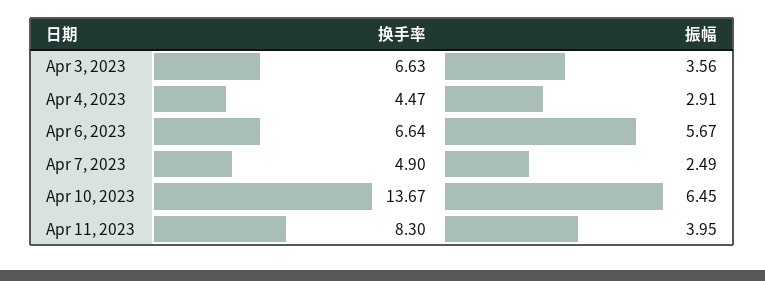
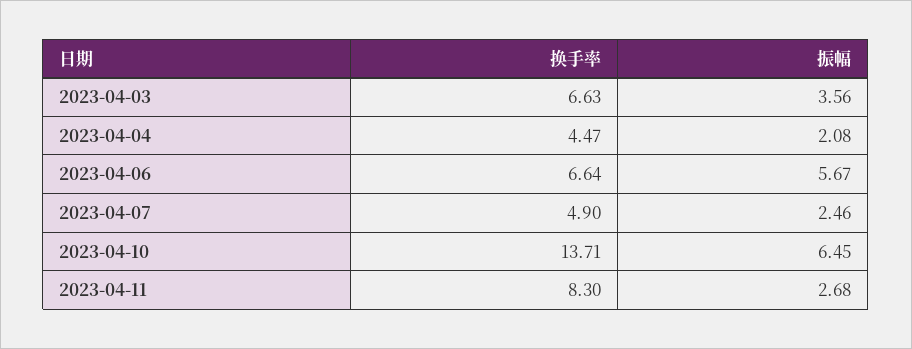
  {
    "换手率": {
      "Apr 3, 2023": 6.63,
      "Apr 4, 2023": 4.47,
      "Apr 6, 2023": 6.64,
      "Apr 7, 2023": 4.9,
-     "Apr 10, 2023": 13.67,
+     "Apr 10, 2023": 13.71,
      "Apr 11, 2023": 8.3
    },
    "振幅": {
      "Apr 3, 2023": 3.56,
-     "Apr 4, 2023": 2.91,
+     "Apr 4, 2023": 2.08,
      "Apr 6, 2023": 5.67,
-     "Apr 7, 2023": 2.49,
+     "Apr 7, 2023": 2.46,
      "Apr 10, 2023": 6.45,
-     "Apr 11, 2023": 3.95
+     "Apr 11, 2023": 2.68
    }
  }

